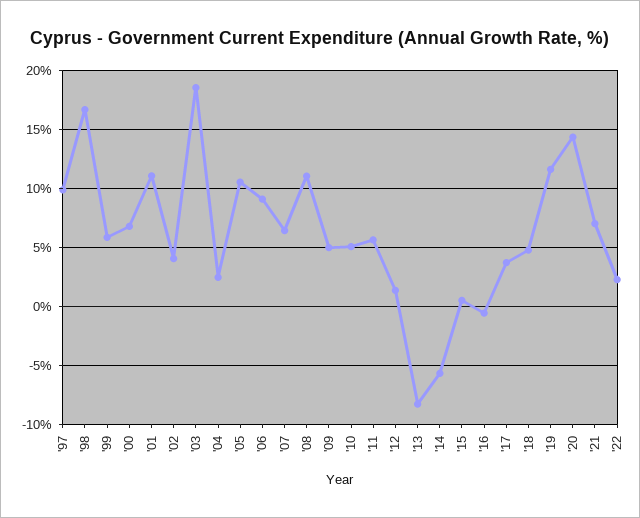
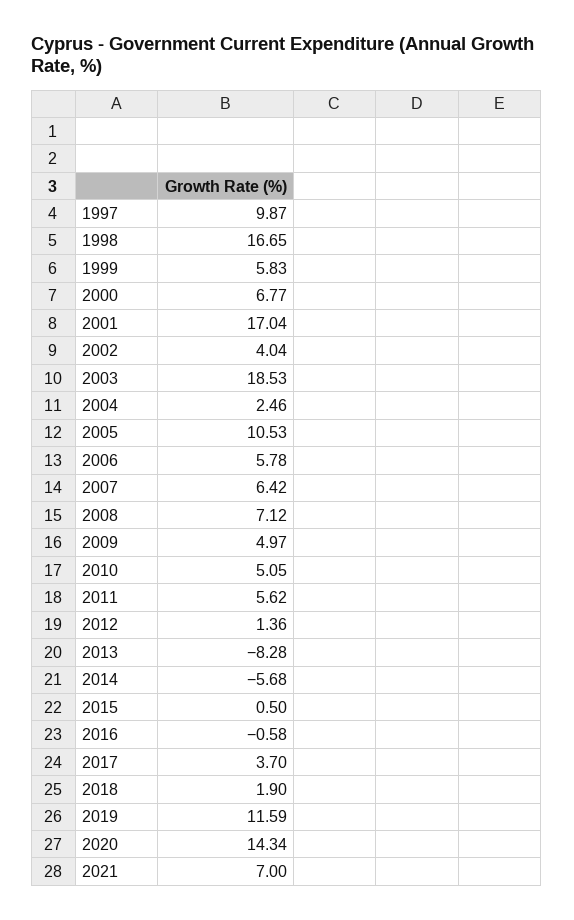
  {
    "'97": 9.87,
    "'98": 16.65,
    "'99": 5.83,
    "'00": 6.77,
-   "'01": 11,
+   "'01": 17.04,
    "'02": 4.04,
    "'03": 18.53,
    "'04": 2.46,
    "'05": 10.53,
-   "'06": 9,
+   "'06": 5.78,
    "'07": 6.42,
-   "'08": 11,
+   "'08": 7.12,
    "'09": 4.97,
    "'10": 5.05,
    "'11": 5.62,
    "'12": 1.36,
    "'13": -8.28,
    "'14": -5.68,
    "'15": 0.5,
    "'16": -0.58,
    "'17": 3.7,
-   "'18": 5,
+   "'18": 1.9,
    "'19": 11.59,
    "'20": 14.34,
-   "'21": 7,
+   "'21": 7
-   "'22": 2
  }

